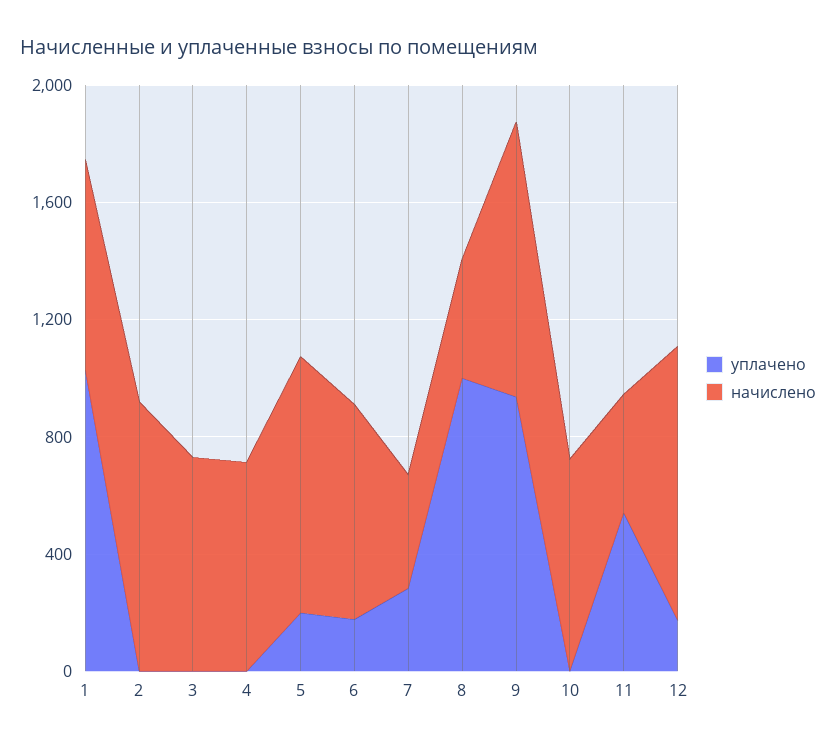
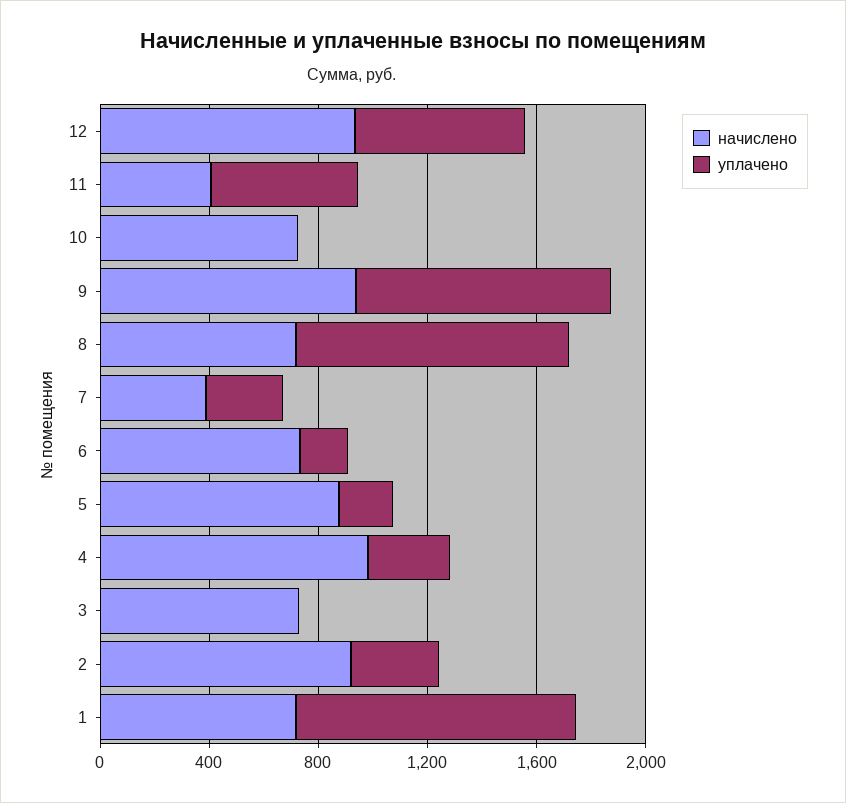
  {
    "уплачено": {
      "1": 1000,
-     "2": 0,
+     "2": 300,
      "3": 0,
-     "4": 0,
+     "4": 300,
      "5": 200,
      "6": 200,
      "7": 300,
      "8": 1000,
      "9": 900,
      "10": 0,
      "11": 500,
-     "12": 200
+     "12": 600
    },
    "начислено": {
      "1": 700,
      "2": 900,
      "3": 700,
-     "4": 700,
+     "4": 1000,
      "5": 900,
      "6": 700,
      "7": 400,
-     "8": 400,
+     "8": 700,
      "9": 900,
      "10": 700,
      "11": 400,
      "12": 900
    }
  }

